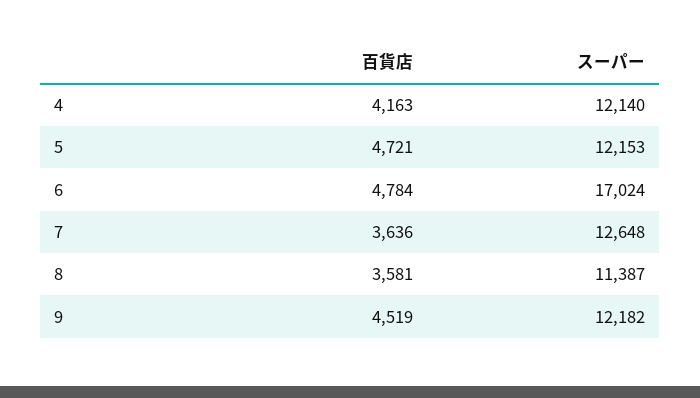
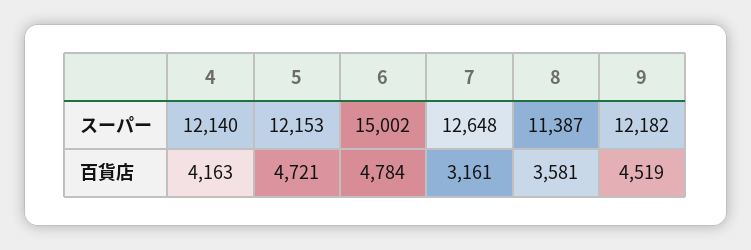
  {
    "百貨店": {
      "4": 4163,
      "5": 4721,
      "6": 4784,
-     "7": 3636,
+     "7": 3161,
      "8": 3581,
      "9": 4519
    },
    "スーパー": {
      "4": 12140,
      "5": 12153,
-     "6": 17024,
+     "6": 15002,
      "7": 12648,
      "8": 11387,
      "9": 12182
    }
  }

